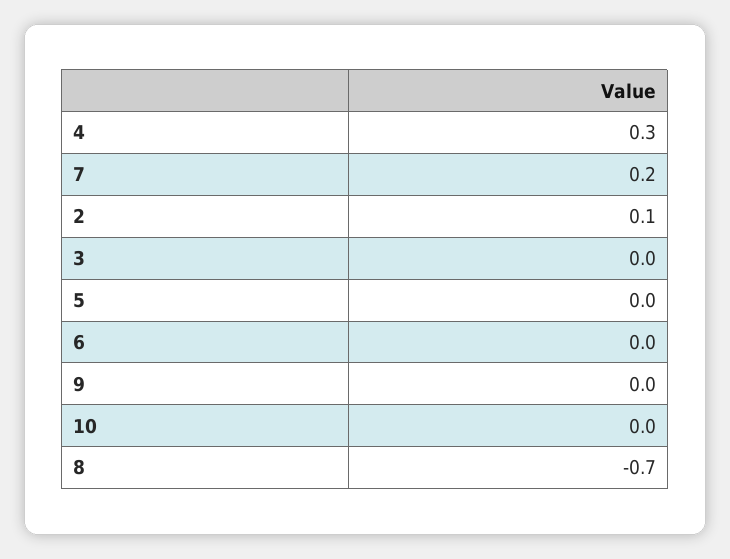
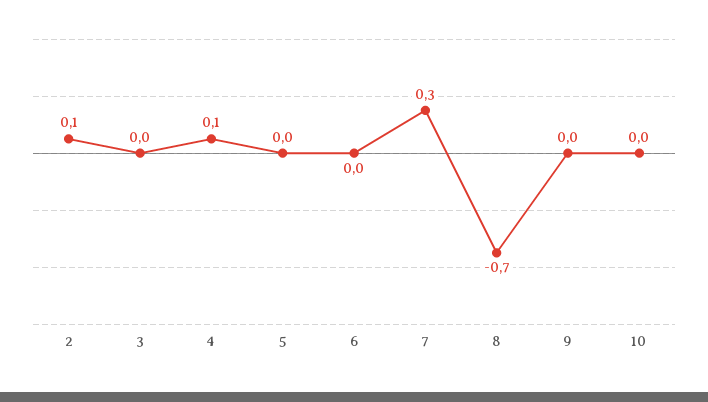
  {
-   "4": 0.3,
+   "4": 0.1,
-   "7": 0.2,
+   "7": 0.3,
    "2": 0.1,
    "3": 0,
    "5": 0,
    "6": 0,
    "9": 0,
    "10": 0,
    "8": -0.7
  }

